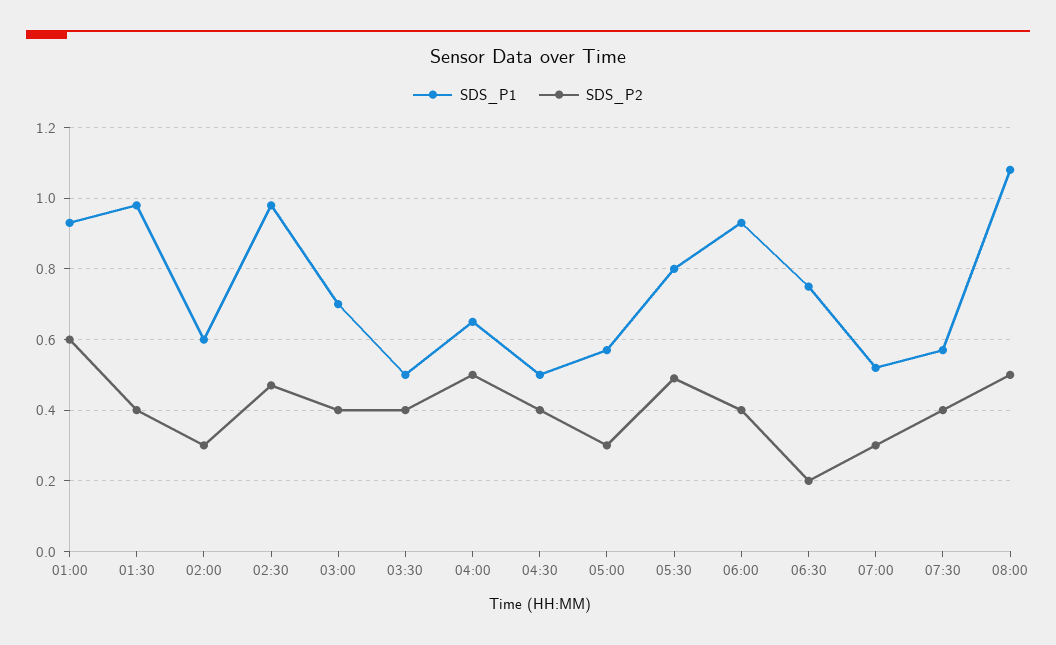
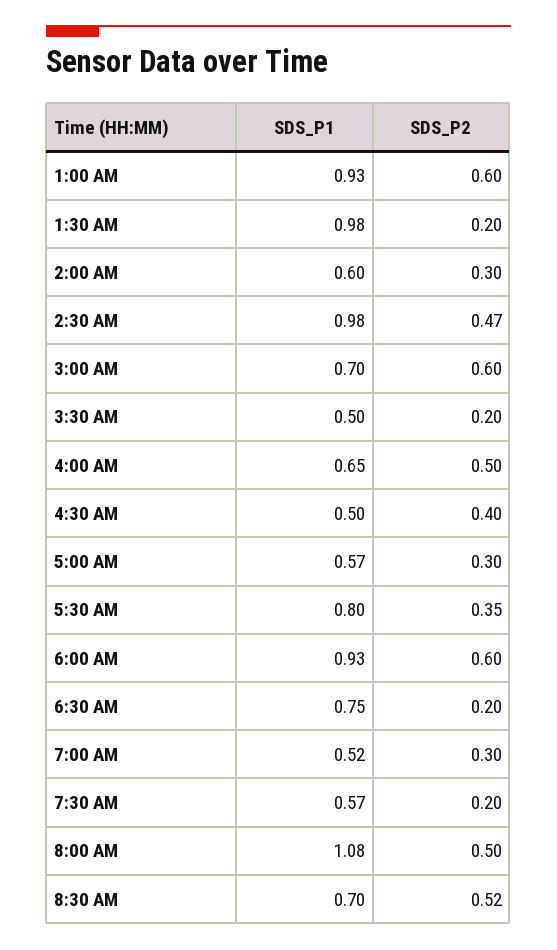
  {
    "SDS_P1": {
      "01:00": 0.93,
      "01:30": 0.98,
      "02:00": 0.6,
      "02:30": 0.98,
      "03:00": 0.7,
      "03:30": 0.5,
      "04:00": 0.65,
      "04:30": 0.5,
      "05:00": 0.57,
      "05:30": 0.8,
      "06:00": 0.93,
      "06:30": 0.75,
      "07:00": 0.52,
      "07:30": 0.57,
-     "08:00": 1.08
+     "08:00": 1.08,
+     "8:30 AM": 0.7
    },
    "SDS_P2": {
      "01:00": 0.6,
-     "01:30": 0.4,
+     "01:30": 0.2,
      "02:00": 0.3,
      "02:30": 0.47,
-     "03:00": 0.4,
+     "03:00": 0.6,
-     "03:30": 0.4,
+     "03:30": 0.2,
      "04:00": 0.5,
      "04:30": 0.4,
      "05:00": 0.3,
-     "05:30": 0.5,
+     "05:30": 0.35,
-     "06:00": 0.4,
+     "06:00": 0.6,
      "06:30": 0.2,
      "07:00": 0.3,
-     "07:30": 0.4,
+     "07:30": 0.2,
-     "08:00": 0.5
+     "08:00": 0.5,
+     "8:30 AM": 0.52
    }
  }

